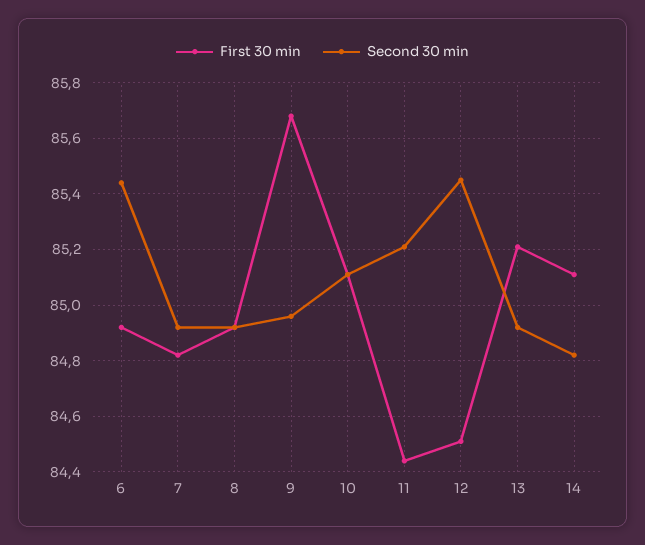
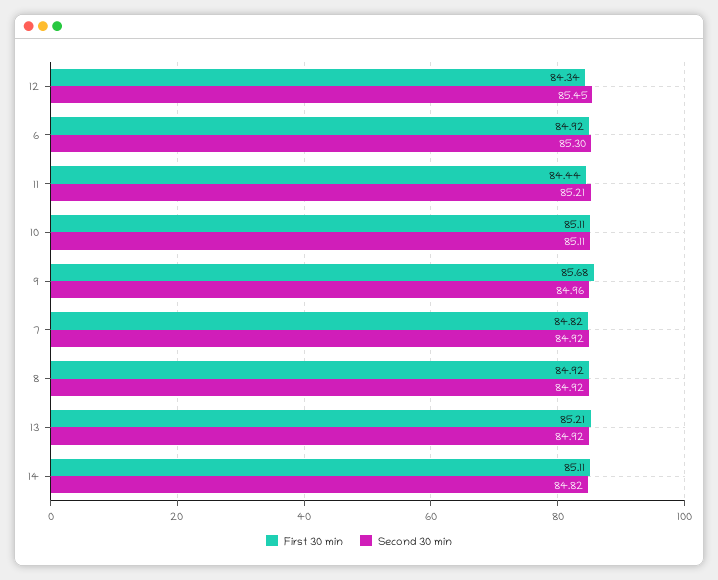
  {
    "First 30 min": {
      "6": 84.92,
      "7": 84.82,
      "8": 84.92,
      "9": 85.68,
      "10": 85.11,
      "11": 84.44,
-     "12": 84.5,
+     "12": 84.34,
      "13": 85.21,
      "14": 85.11
    },
    "Second 30 min": {
-     "6": 85.45,
+     "6": 85.3,
      "7": 84.92,
      "8": 84.92,
      "9": 84.96,
      "10": 85.11,
      "11": 85.21,
      "12": 85.45,
      "13": 84.92,
      "14": 84.82
    }
  }

